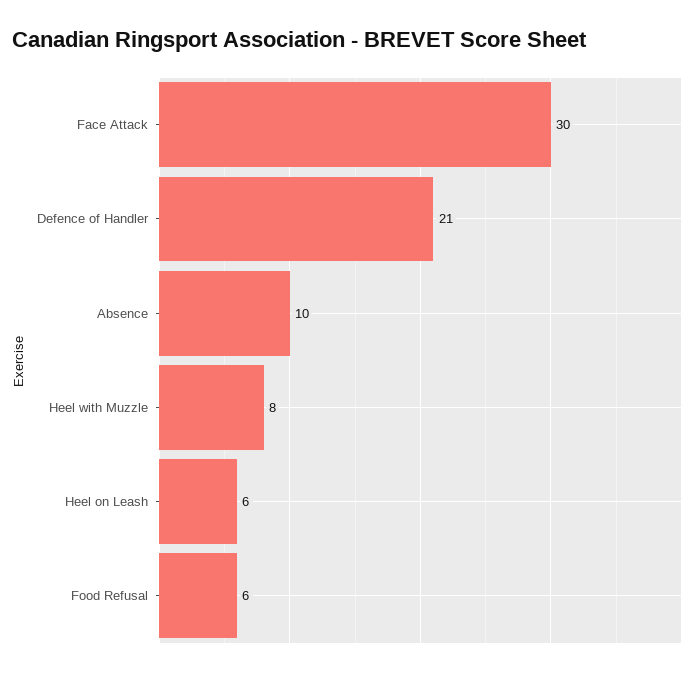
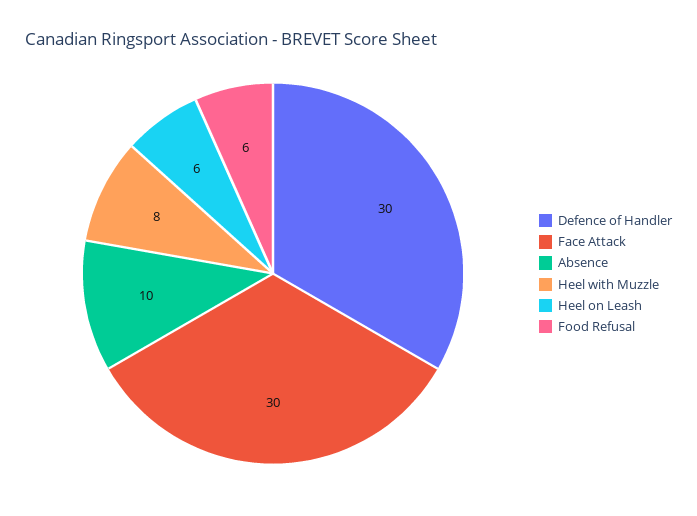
  {
    "Face Attack": 30,
-   "Defence of Handler": 21,
+   "Defence of Handler": 30,
    "Absence": 10,
    "Heel with Muzzle": 8,
    "Heel on Leash": 6,
    "Food Refusal": 6
  }

